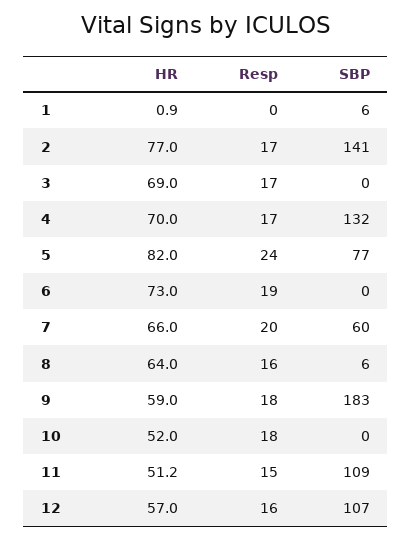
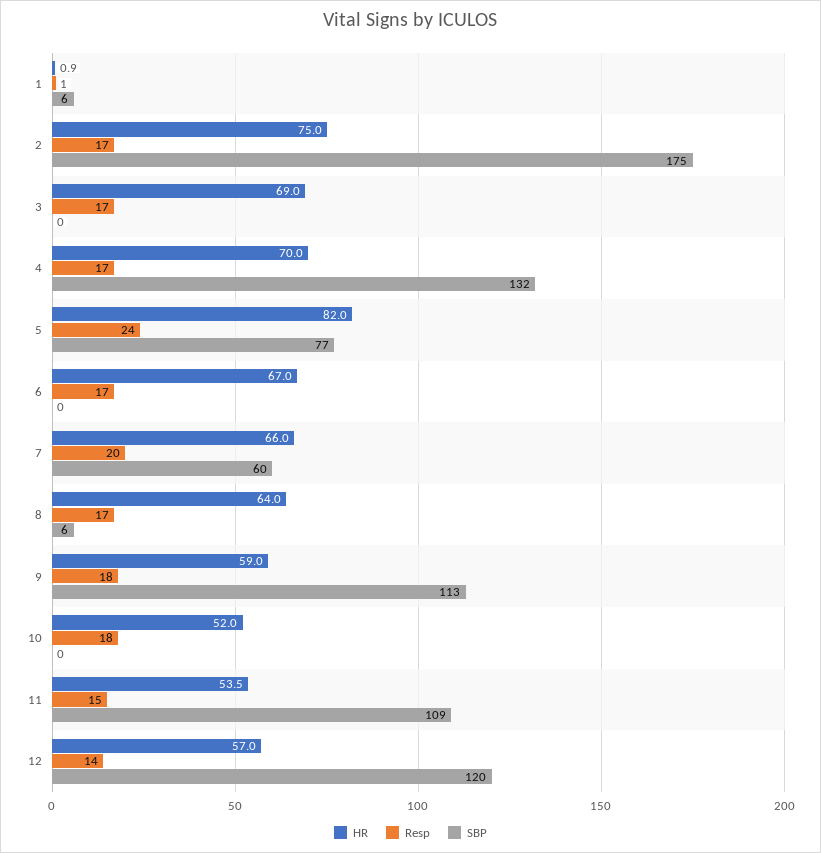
  {
    "HR": {
      "1": 0.9,
-     "2": 77,
+     "2": 75,
      "3": 69,
      "4": 70,
      "5": 82,
-     "6": 73,
+     "6": 67,
      "7": 66,
      "8": 64,
      "9": 59,
      "10": 52,
-     "11": 51.2,
+     "11": 53.5,
      "12": 57
    },
    "Resp": {
-     "1": 0,
+     "1": 1,
      "2": 17,
      "3": 17,
      "4": 17,
      "5": 24,
-     "6": 19,
+     "6": 17,
      "7": 20,
-     "8": 16,
+     "8": 17,
      "9": 18,
      "10": 18,
      "11": 15,
-     "12": 16
+     "12": 14
    },
    "SBP": {
      "1": 6,
-     "2": 141,
+     "2": 175,
      "3": 0,
      "4": 132,
      "5": 77,
      "6": 0,
      "7": 60,
      "8": 6,
-     "9": 183,
+     "9": 113,
      "10": 0,
      "11": 109,
-     "12": 107
+     "12": 120
    }
  }

